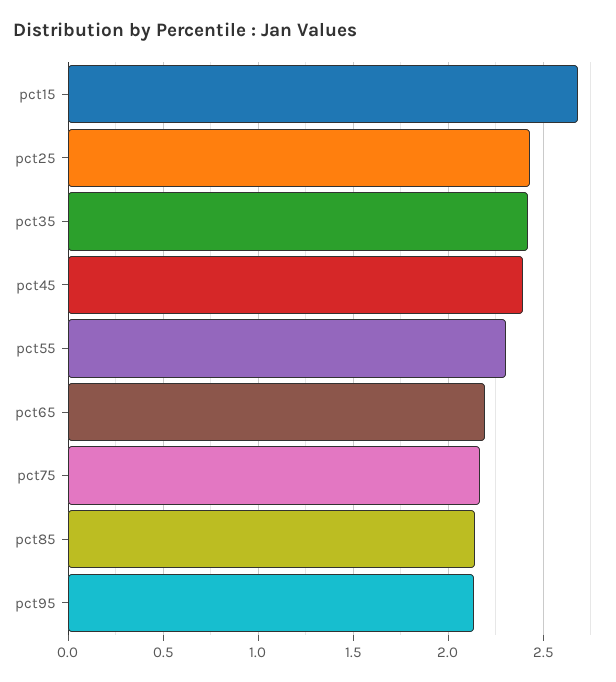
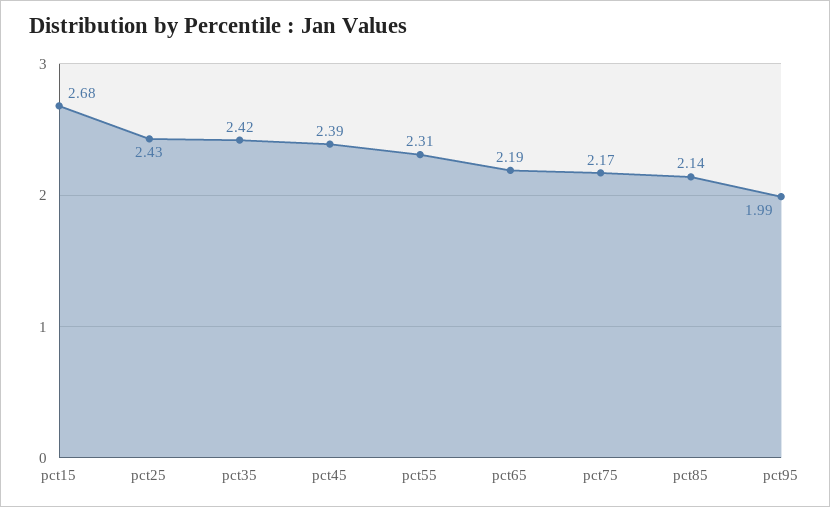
  {
    "pct15": 2.68,
    "pct25": 2.43,
    "pct35": 2.42,
    "pct45": 2.39,
    "pct55": 2.31,
    "pct65": 2.19,
    "pct75": 2.17,
    "pct85": 2.14,
-   "pct95": 2.15
+   "pct95": 1.99
  }

